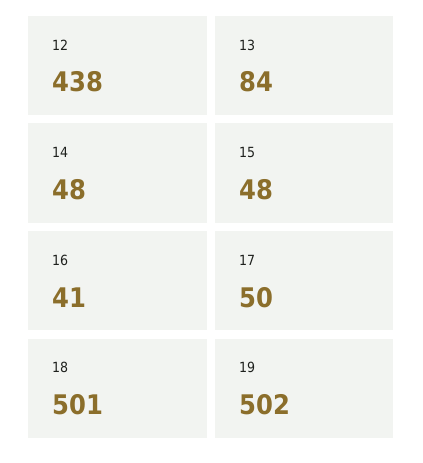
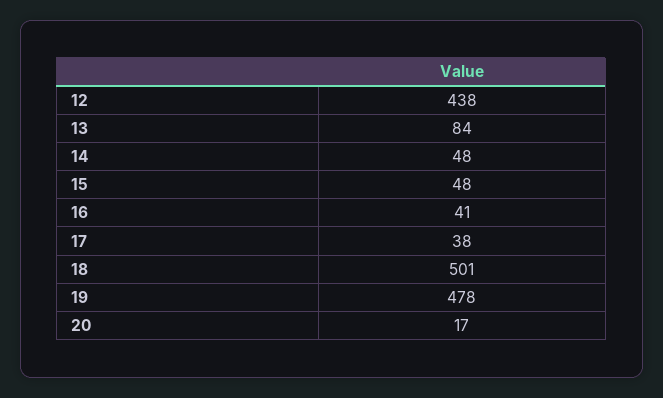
  {
    "12": 438,
    "13": 84,
    "14": 48,
    "15": 48,
    "16": 41,
-   "17": 50,
+   "17": 38,
    "18": 501,
-   "19": 502
+   "19": 478,
+   "20": 17
  }

